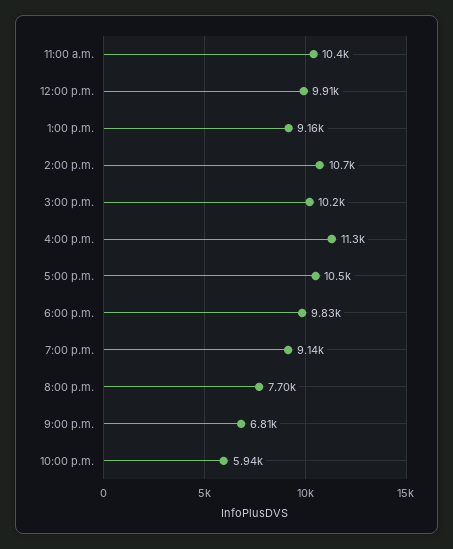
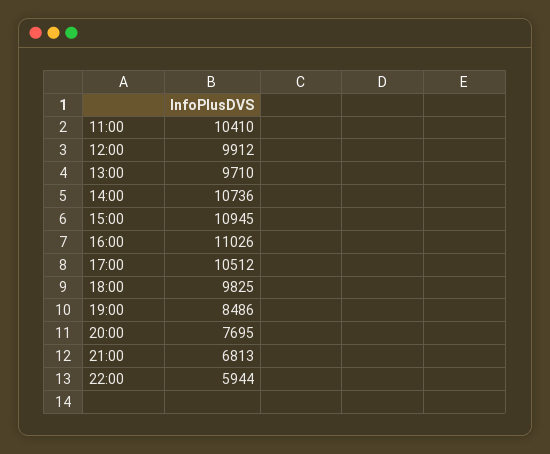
  {
    "11:00 a.m.": 10410,
    "12:00 p.m.": 9912,
-   "1:00 p.m.": 9160,
+   "1:00 p.m.": 9710,
    "2:00 p.m.": 10736,
-   "3:00 p.m.": 10200,
+   "3:00 p.m.": 10945,
-   "4:00 p.m.": 11300,
+   "4:00 p.m.": 11026,
    "5:00 p.m.": 10512,
    "6:00 p.m.": 9825,
-   "7:00 p.m.": 9140,
+   "7:00 p.m.": 8486,
    "8:00 p.m.": 7695,
    "9:00 p.m.": 6813,
    "10:00 p.m.": 5944
  }

